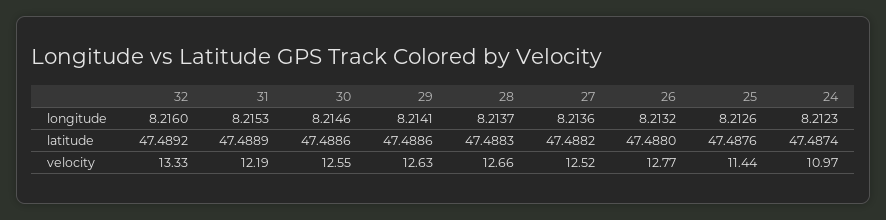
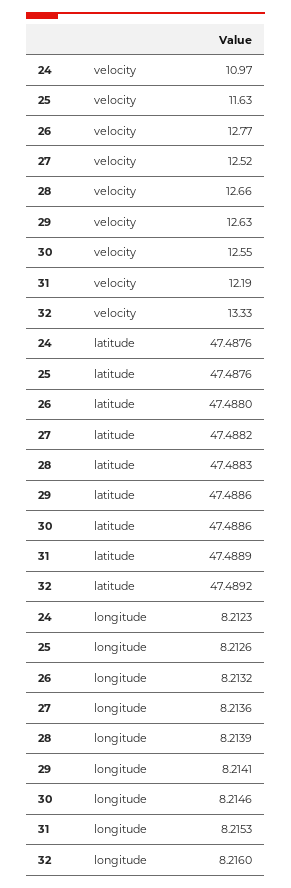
  {
    "32": {
      "longitude": 8.216,
      "latitude": 47.4892,
      "velocity": 13.33
    },
    "31": {
      "longitude": 8.2153,
      "latitude": 47.4889,
      "velocity": 12.19
    },
    "30": {
      "longitude": 8.2146,
      "latitude": 47.4886,
      "velocity": 12.55
    },
    "29": {
      "longitude": 8.2141,
      "latitude": 47.4886,
      "velocity": 12.63
    },
    "28": {
-     "longitude": 8.2137,
+     "longitude": 8.2139,
      "latitude": 47.4883,
      "velocity": 12.66
    },
    "27": {
      "longitude": 8.2136,
      "latitude": 47.4882,
      "velocity": 12.52
    },
    "26": {
      "longitude": 8.2132,
      "latitude": 47.488,
      "velocity": 12.77
    },
    "25": {
      "longitude": 8.2126,
      "latitude": 47.4876,
-     "velocity": 11.44
+     "velocity": 11.63
    },
    "24": {
      "longitude": 8.2123,
-     "latitude": 47.4874,
+     "latitude": 47.4876,
      "velocity": 10.97
    }
  }

